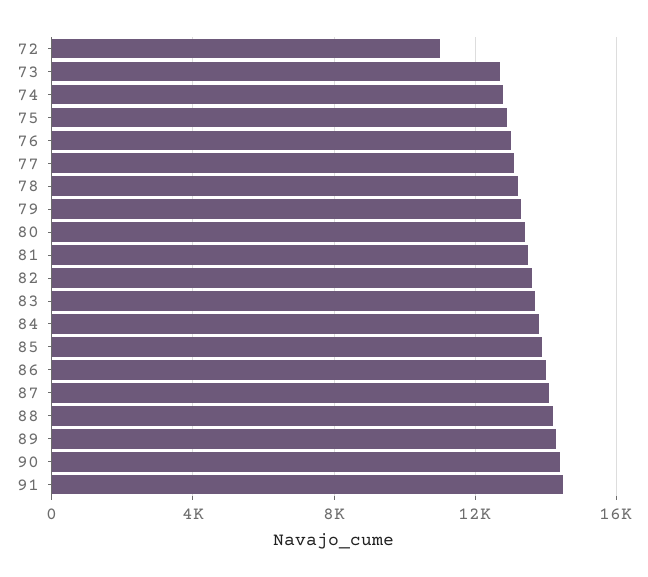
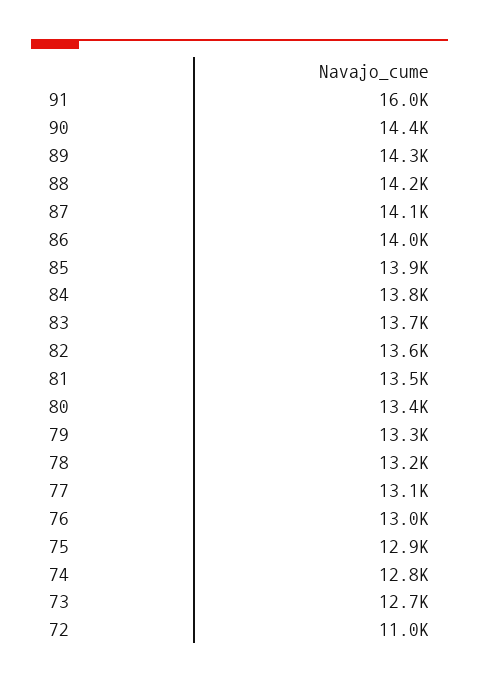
  {
    "72": 11000,
    "73": 12700,
    "74": 12800,
    "75": 12900,
    "76": 13000,
    "77": 13100,
    "78": 13200,
    "79": 13300,
    "80": 13400,
    "81": 13500,
    "82": 13600,
    "83": 13700,
    "84": 13800,
    "85": 13900,
    "86": 14000,
    "87": 14100,
    "88": 14200,
    "89": 14300,
    "90": 14400,
-   "91": 14500
+   "91": 16000
  }

